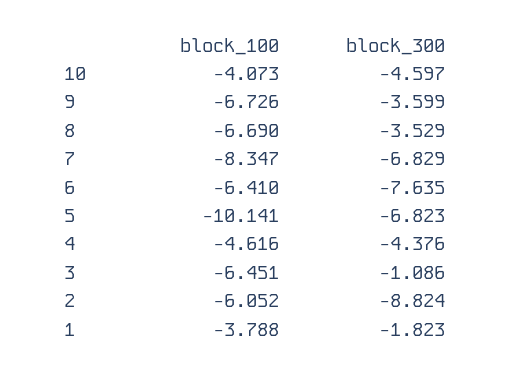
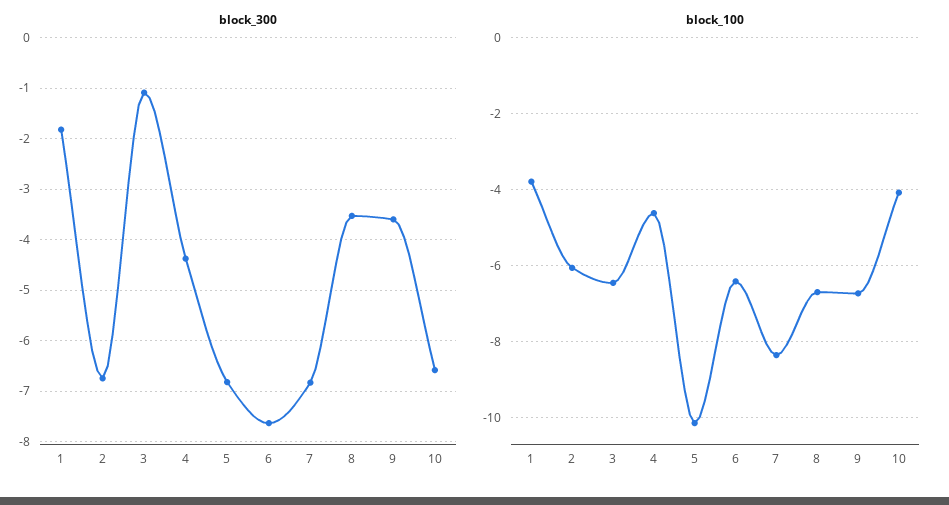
  {
    "block_100": {
      "10": -4.073,
      "9": -6.726,
      "8": -6.69,
      "7": -8.347,
      "6": -6.41,
      "5": -10.141,
      "4": -4.616,
      "3": -6.451,
      "2": -6.052,
      "1": -3.788
    },
    "block_300": {
-     "10": -4.597,
+     "10": -6.6,
      "9": -3.599,
      "8": -3.529,
      "7": -6.829,
      "6": -7.635,
      "5": -6.823,
      "4": -4.376,
      "3": -1.086,
-     "2": -8.824,
+     "2": -6.8,
      "1": -1.823
    }
  }

